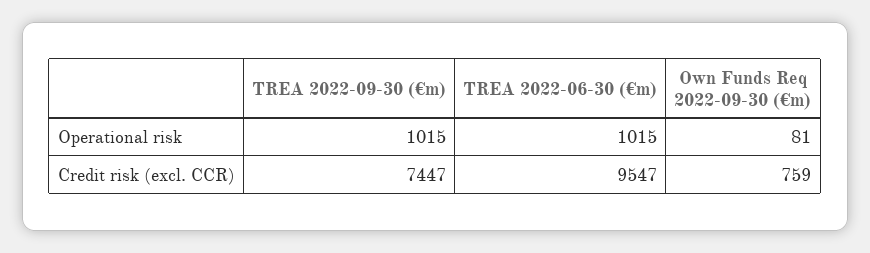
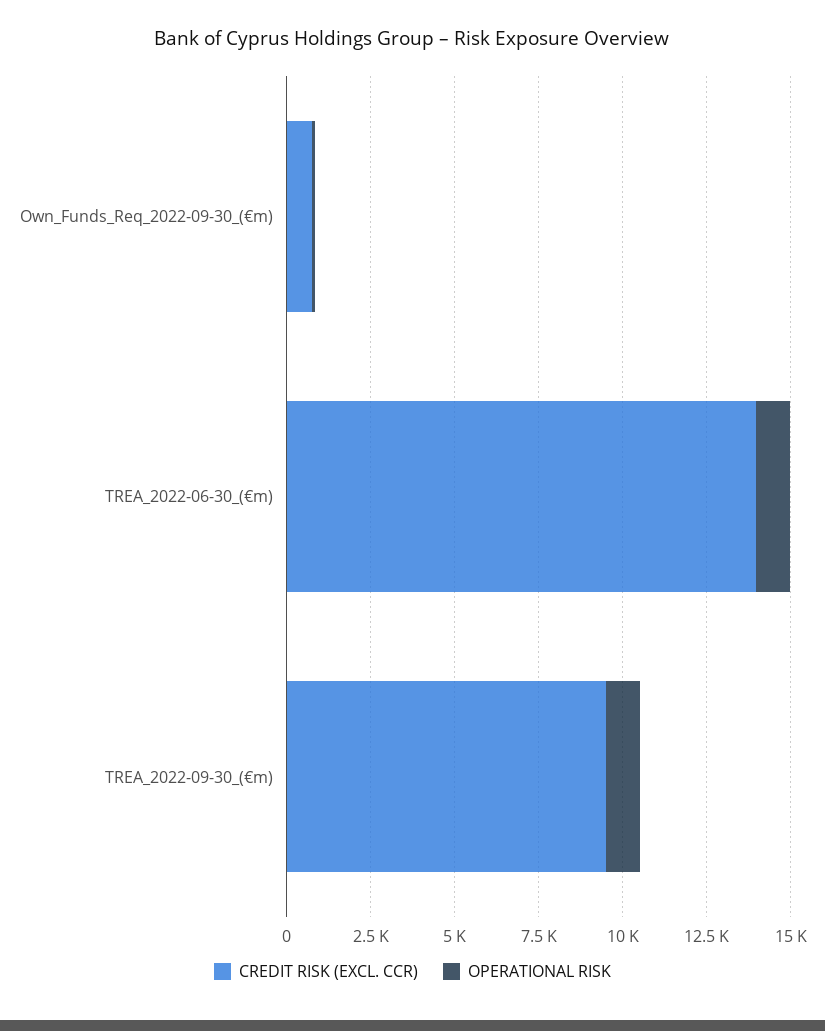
  {
    "Operational risk": {
      "TREA 2022-09-30 (€m)": 1015,
      "TREA 2022-06-30 (€m)": 1015,
      "Own Funds Req 2022-09-30 (€m)": 81
    },
    "Credit risk (excl. CCR)": {
-     "TREA 2022-09-30 (€m)": 7447,
+     "TREA 2022-09-30 (€m)": 9500,
-     "TREA 2022-06-30 (€m)": 9547,
+     "TREA 2022-06-30 (€m)": 14000,
      "Own Funds Req 2022-09-30 (€m)": 759
    }
  }

